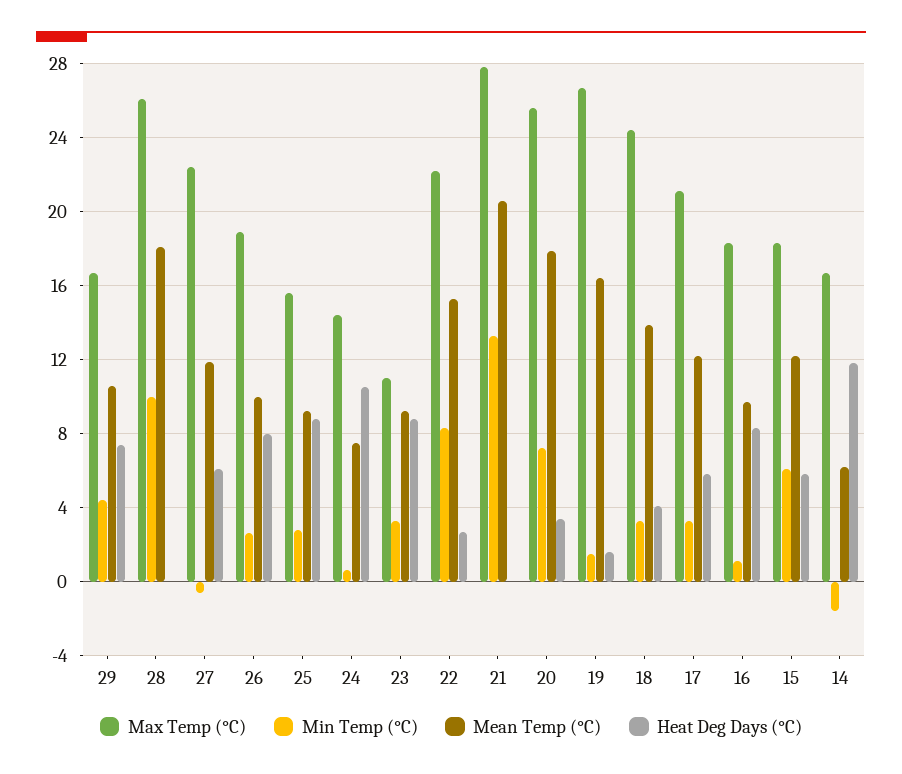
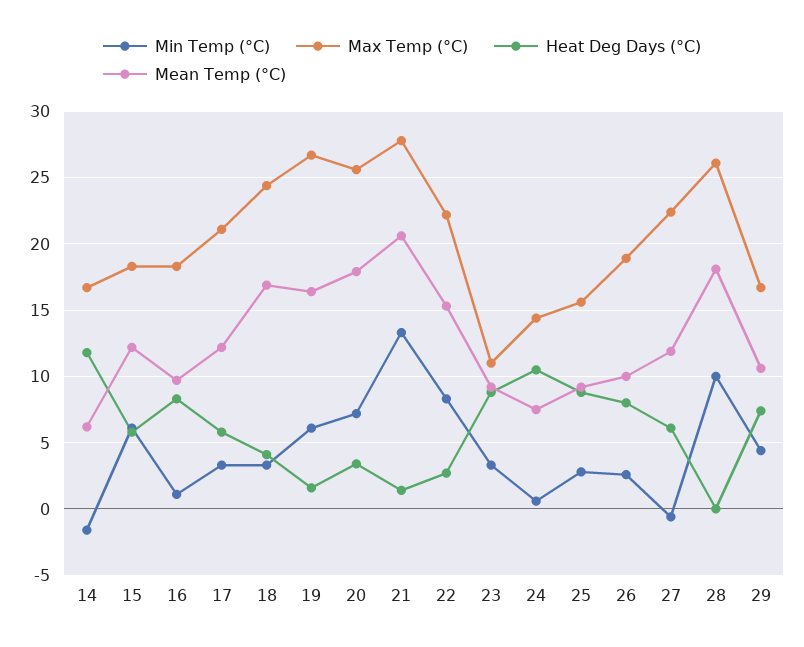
  {
    "Max Temp (°C)": {
      "29": 16.5,
      "28": 26,
      "27": 22.5,
      "26": 19,
      "25": 15.5,
      "24": 14.5,
      "23": 11,
      "22": 22,
      "21": 28,
      "20": 25.5,
      "19": 26.5,
      "18": 24.5,
      "17": 21,
      "16": 18.5,
      "15": 18.5,
      "14": 16.5
    },
    "Min Temp (°C)": {
      "29": 4.5,
      "28": 10,
      "27": -0.5,
      "26": 2.5,
      "25": 3,
      "24": 0.5,
      "23": 3.5,
      "22": 8.5,
      "21": 13.5,
      "20": 7,
-     "19": 1.5,
+     "19": 6,
      "18": 3.5,
      "17": 3.5,
      "16": 1,
      "15": 6,
      "14": -1.5
    },
    "Mean Temp (°C)": {
      "29": 10.5,
      "28": 18,
      "27": 12,
      "26": 10,
      "25": 9,
      "24": 7.5,
      "23": 9,
      "22": 15.5,
      "21": 20.5,
      "20": 18,
      "19": 16.5,
-     "18": 14,
+     "18": 17,
      "17": 12,
      "16": 9.5,
      "15": 12,
      "14": 6
    },
    "Heat Deg Days (°C)": {
      "29": 7.5,
      "28": 0,
      "27": 6,
      "26": 8,
      "25": 9,
      "24": 10.5,
      "23": 9,
      "22": 2.5,
-     "21": 0,
+     "21": 1.5,
      "20": 3.5,
      "19": 1.5,
      "18": 4,
      "17": 6,
      "16": 8.5,
      "15": 6,
      "14": 12
    }
  }

